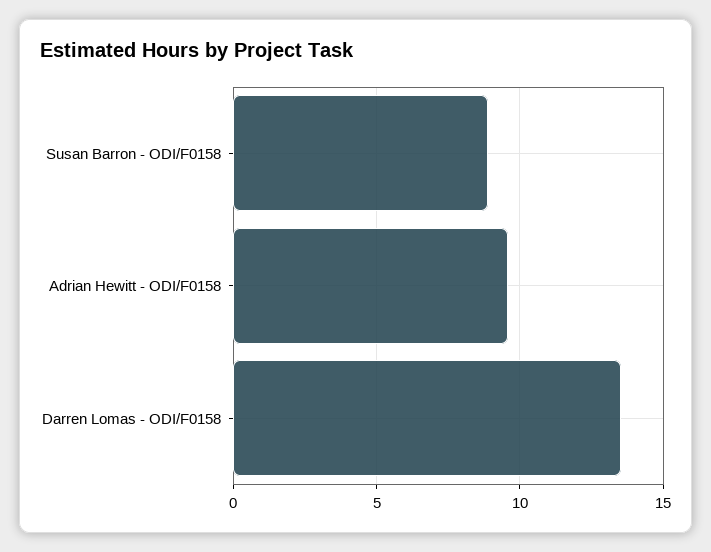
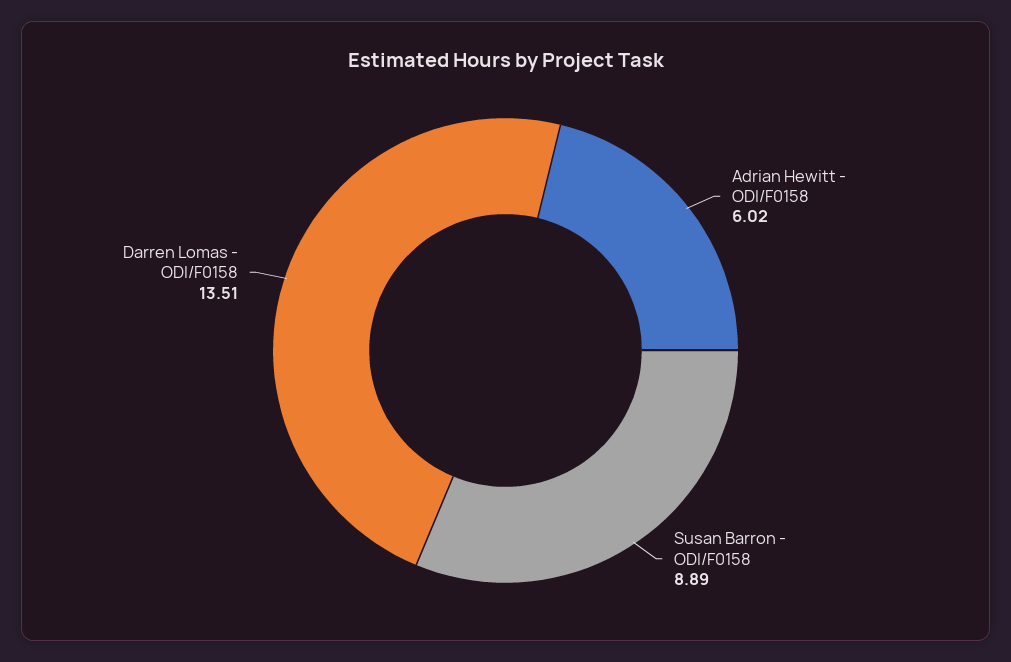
  {
    "Susan Barron - ODI/F0158": 8.89,
-   "Adrian Hewitt - ODI/F0158": 9.5,
+   "Adrian Hewitt - ODI/F0158": 6.02,
    "Darren Lomas - ODI/F0158": 13.51
  }

